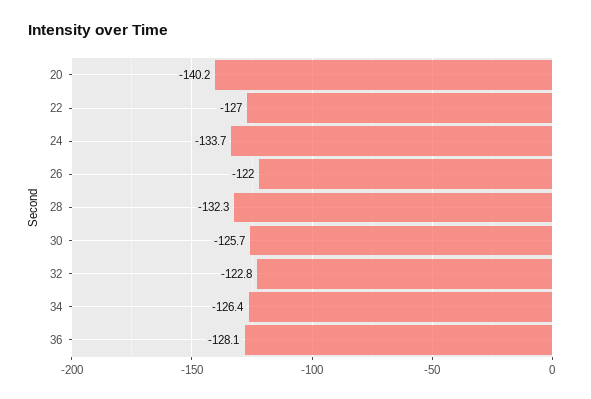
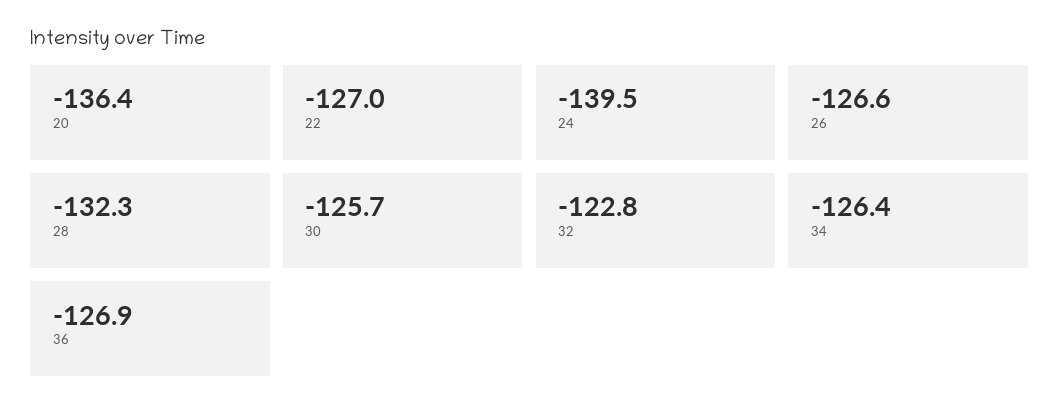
  {
-   "20": -140.2,
+   "20": -136.4,
    "22": -127,
-   "24": -133.7,
+   "24": -139.5,
-   "26": -122,
+   "26": -126.6,
    "28": -132.3,
    "30": -125.7,
    "32": -122.8,
    "34": -126.4,
-   "36": -128.1
+   "36": -126.9
  }

